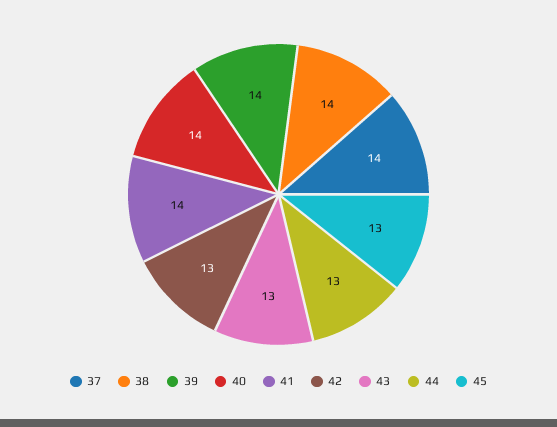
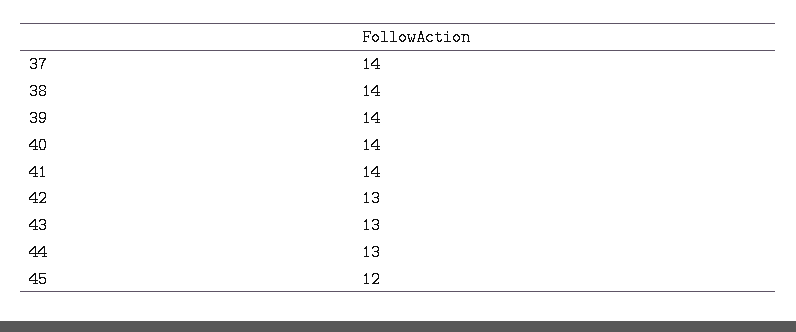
  {
    "37": 14,
    "38": 14,
    "39": 14,
    "40": 14,
    "41": 14,
    "42": 13,
    "43": 13,
    "44": 13,
-   "45": 13
+   "45": 12
  }

